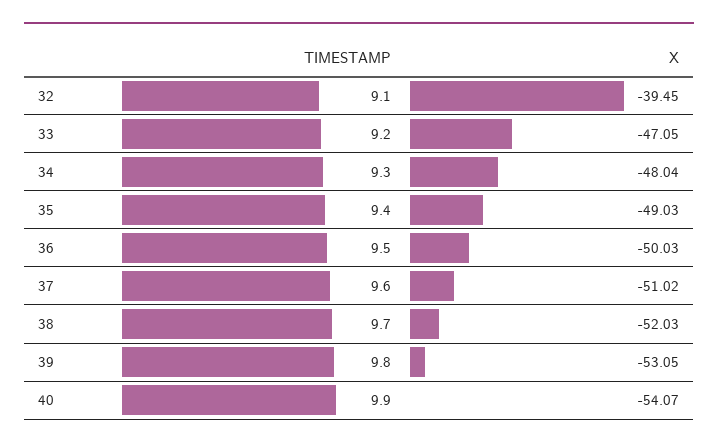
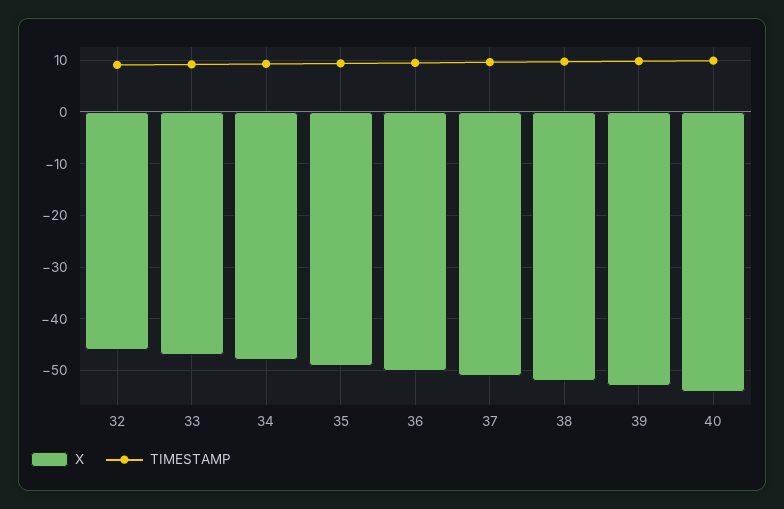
  {
    "TIMESTAMP": {
      "32": 9.1,
      "33": 9.2,
      "34": 9.3,
      "35": 9.4,
      "36": 9.5,
      "37": 9.6,
      "38": 9.7,
      "39": 9.8,
      "40": 9.9
    },
    "X": {
-     "32": -39.45,
+     "32": -46,
      "33": -47.05,
      "34": -48.04,
      "35": -49.03,
      "36": -50.03,
      "37": -51.02,
      "38": -52.03,
      "39": -53.05,
      "40": -54.07
    }
  }

